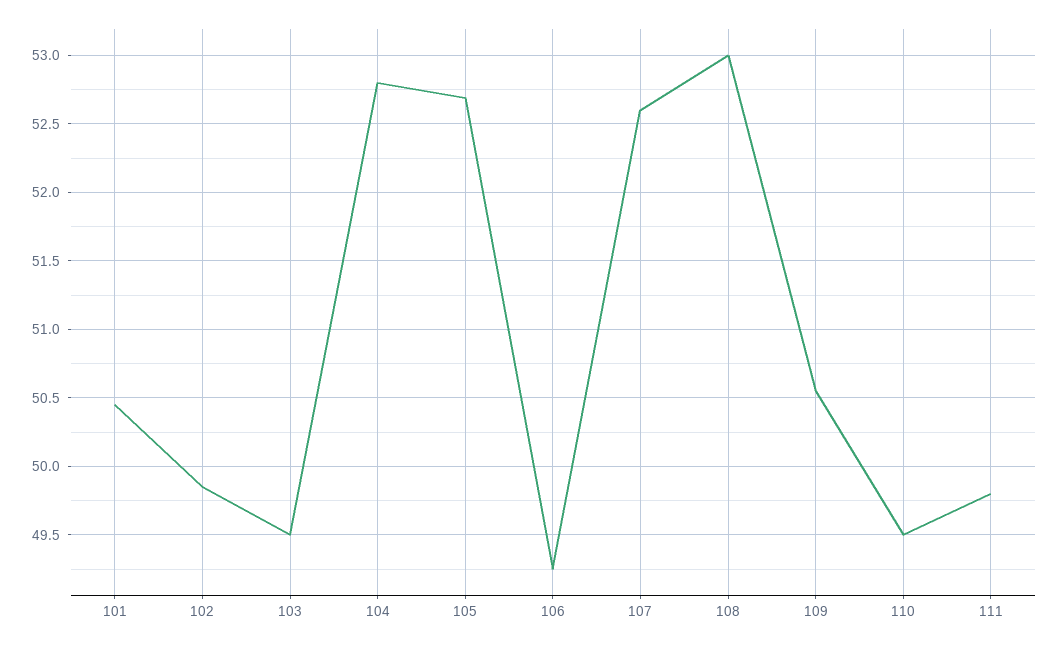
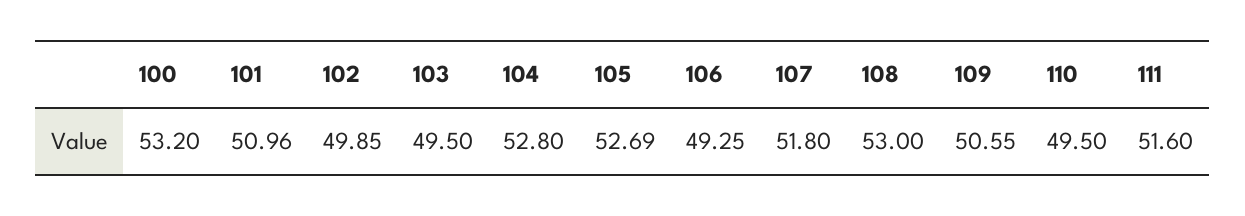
  {
-   "101": 50.45,
+   "101": 50.96,
    "102": 49.85,
    "103": 49.5,
    "104": 52.8,
    "105": 52.69,
    "106": 49.25,
-   "107": 52.6,
+   "107": 51.8,
    "108": 53,
    "109": 50.55,
    "110": 49.5,
-   "111": 49.8
+   "111": 51.6,
+   "100": 53.2
  }

